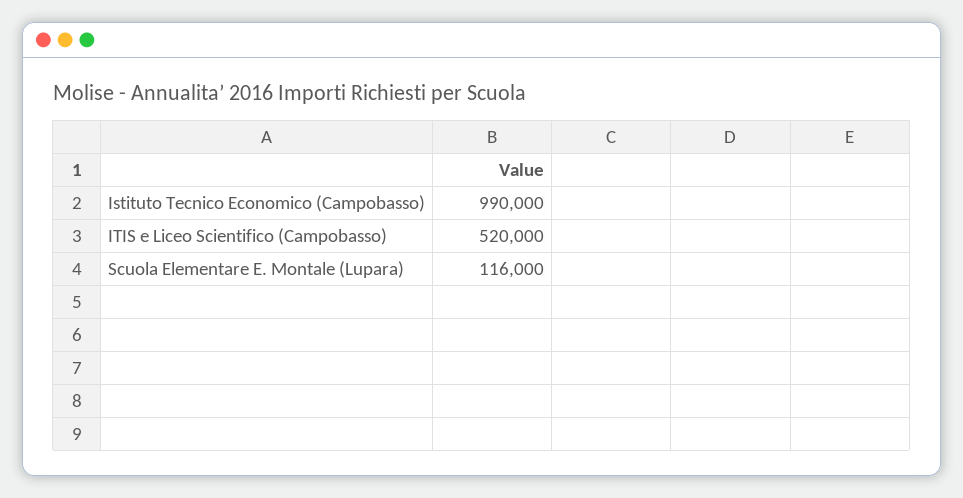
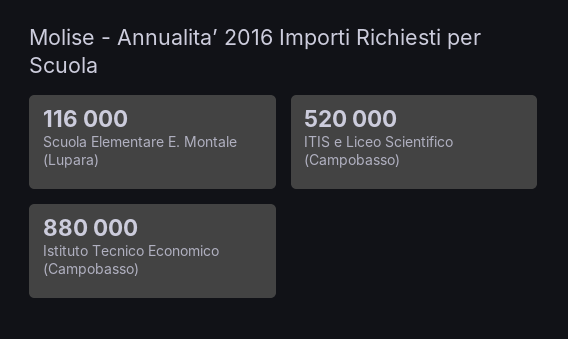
  {
-   "Istituto Tecnico Economico (Campobasso)": 990000,
+   "Istituto Tecnico Economico (Campobasso)": 880000,
    "ITIS e Liceo Scientifico (Campobasso)": 520000,
    "Scuola Elementare E. Montale (Lupara)": 116000
  }

